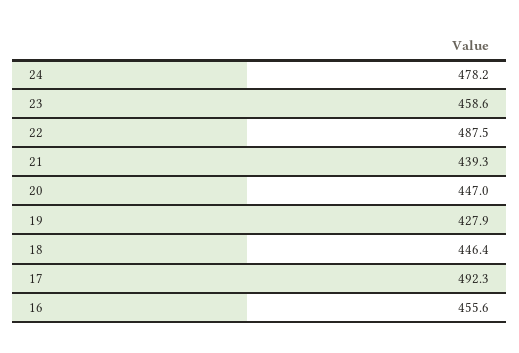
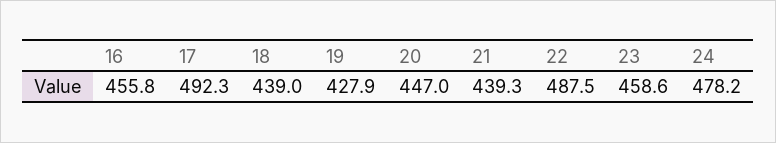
  {
    "24": 478.2,
    "23": 458.6,
    "22": 487.5,
    "21": 439.3,
    "20": 447,
    "19": 427.9,
-   "18": 446.4,
+   "18": 439,
    "17": 492.3,
-   "16": 455.6
+   "16": 455.8
  }

